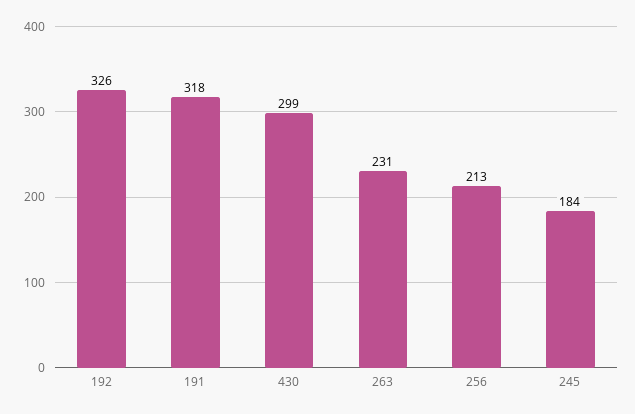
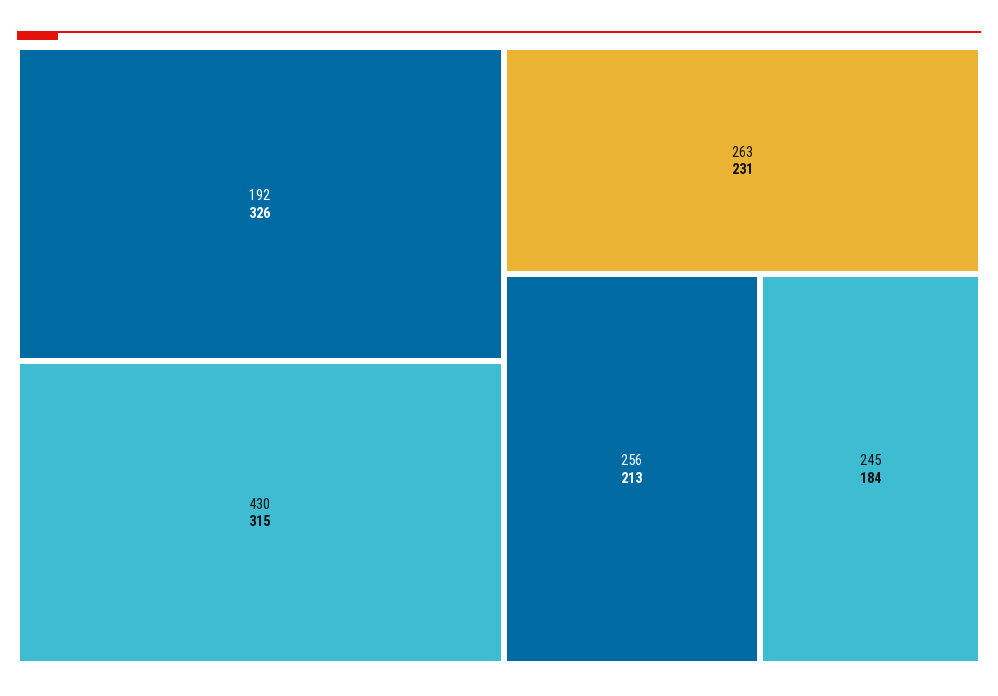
  {
    "192": 326,
-   "191": 318,
-   "430": 299,
+   "430": 315,
    "263": 231,
    "256": 213,
    "245": 184
  }

